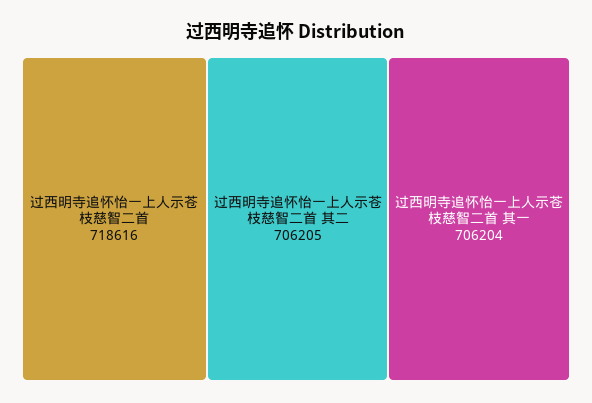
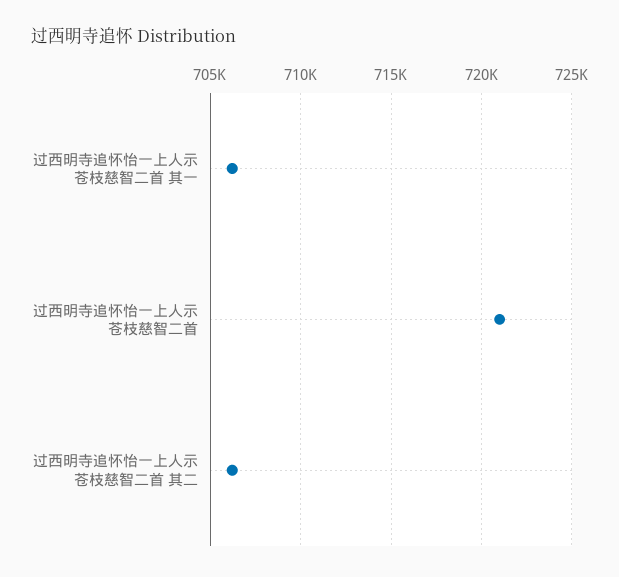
  {
-   "过西明寺追怀怡一上人示苍枝慈智二首": 718616,
+   "过西明寺追怀怡一上人示苍枝慈智二首": 721000,
    "过西明寺追怀怡一上人示苍枝慈智二首 其二": 706205,
    "过西明寺追怀怡一上人示苍枝慈智二首 其一": 706204
  }

